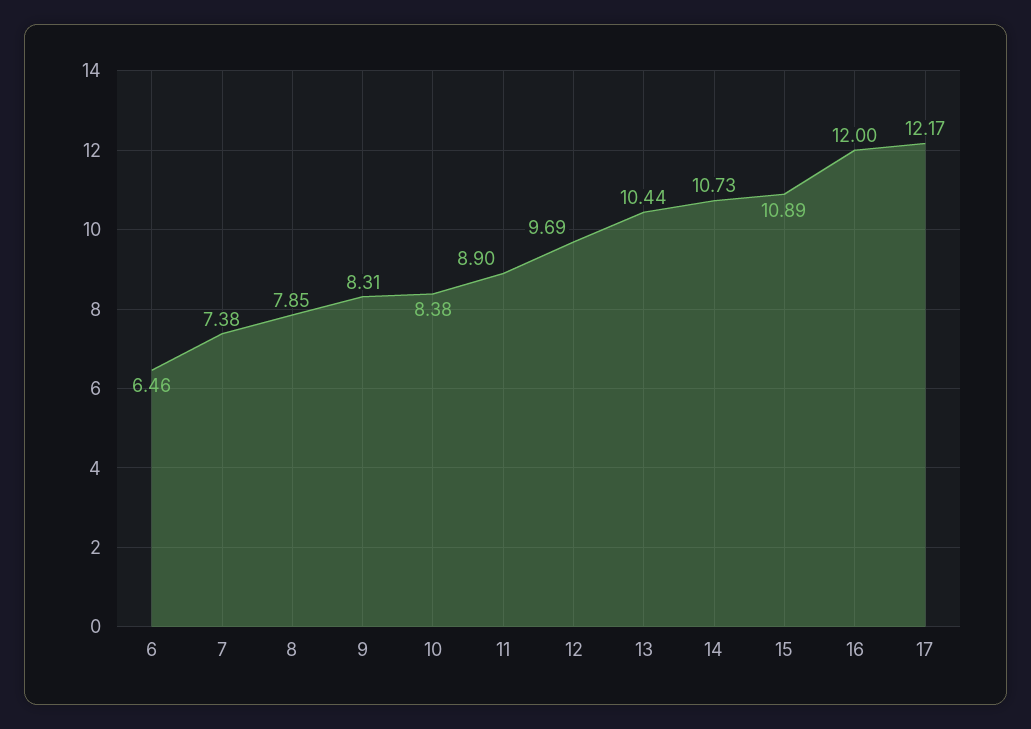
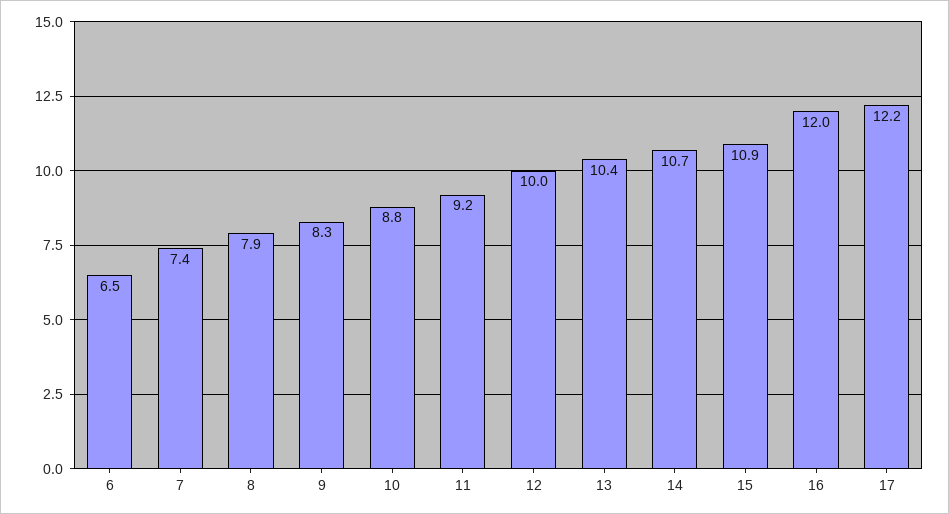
  {
    "6": 6.46,
    "7": 7.38,
    "8": 7.85,
    "9": 8.31,
-   "10": 8.38,
+   "10": 8.8,
-   "11": 8.9,
+   "11": 9.2,
-   "12": 9.69,
+   "12": 10,
    "13": 10.44,
    "14": 10.73,
    "15": 10.89,
    "16": 12,
    "17": 12.17
  }

